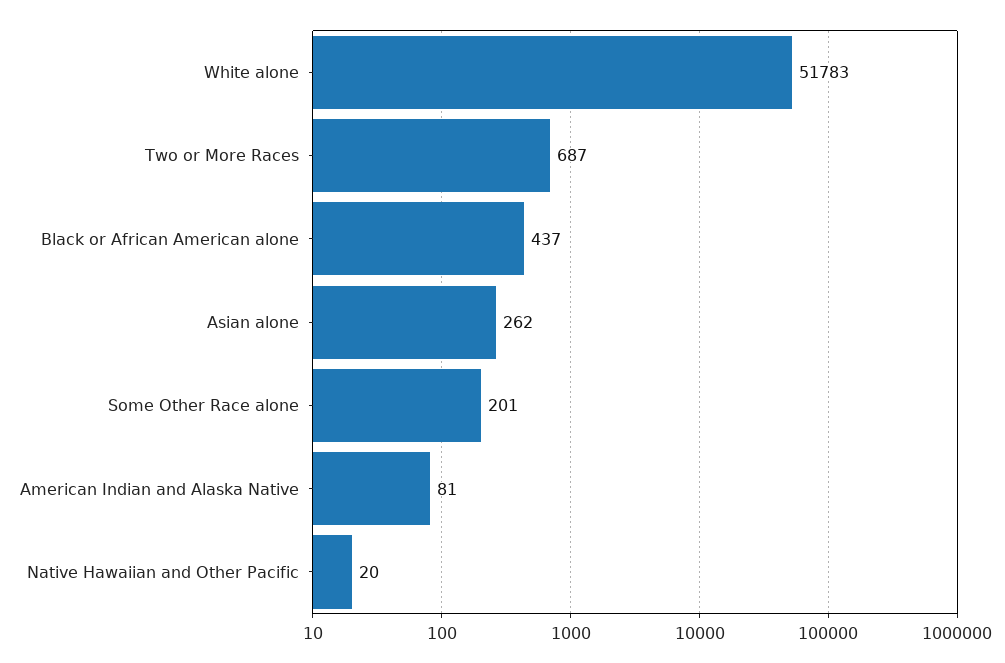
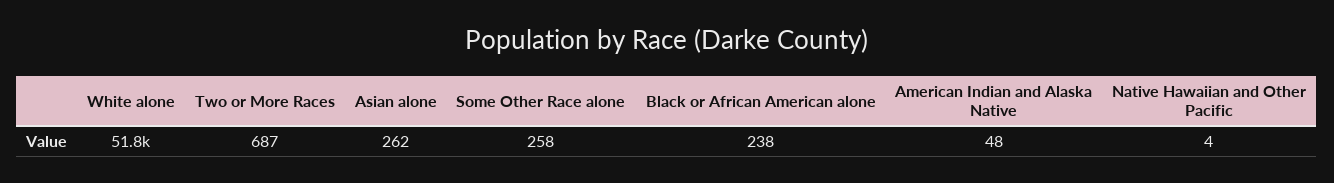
  {
    "White alone": 51783,
    "Two or More Races": 687,
-   "Black or African American alone": 437,
+   "Black or African American alone": 238,
    "Asian alone": 262,
-   "Some Other Race alone": 201,
+   "Some Other Race alone": 258,
-   "American Indian and Alaska Native": 81,
+   "American Indian and Alaska Native": 48,
-   "Native Hawaiian and Other Pacific": 20
+   "Native Hawaiian and Other Pacific": 4
  }

